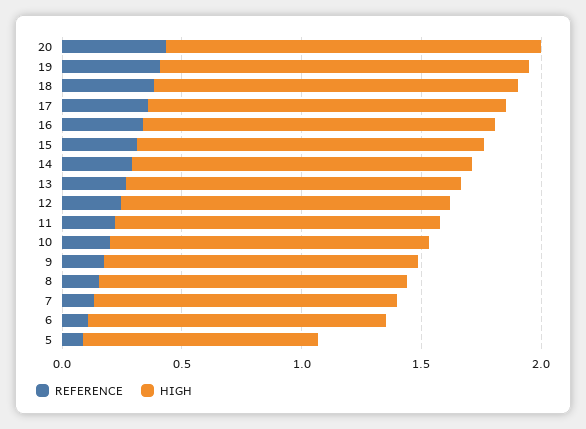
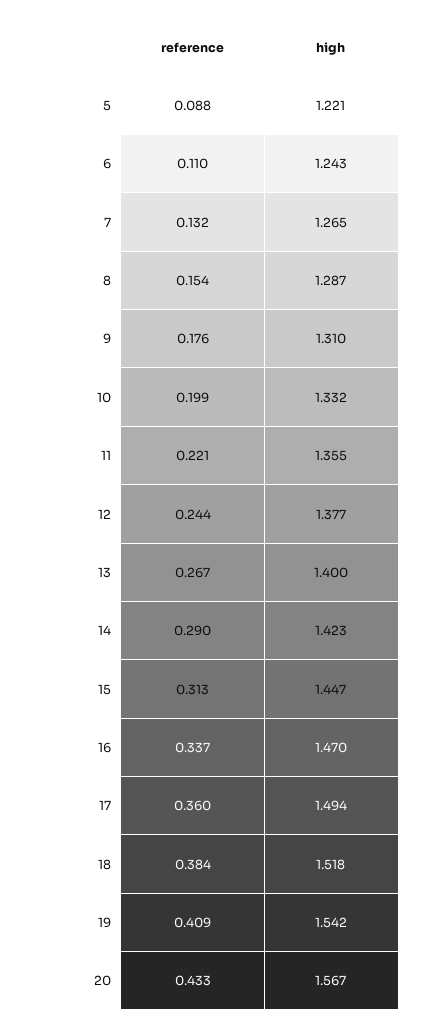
  {
    "REFERENCE": {
      "20": 0.433,
      "19": 0.409,
      "18": 0.384,
      "17": 0.36,
      "16": 0.337,
      "15": 0.313,
      "14": 0.29,
      "13": 0.267,
      "12": 0.244,
      "11": 0.221,
      "10": 0.199,
      "9": 0.176,
      "8": 0.154,
      "7": 0.132,
      "6": 0.11,
      "5": 0.088
    },
    "HIGH": {
      "20": 1.567,
      "19": 1.542,
      "18": 1.518,
      "17": 1.494,
      "16": 1.47,
      "15": 1.447,
      "14": 1.423,
      "13": 1.4,
      "12": 1.377,
      "11": 1.355,
      "10": 1.332,
      "9": 1.31,
      "8": 1.287,
      "7": 1.265,
      "6": 1.243,
-     "5": 1
+     "5": 1.221
    }
  }

